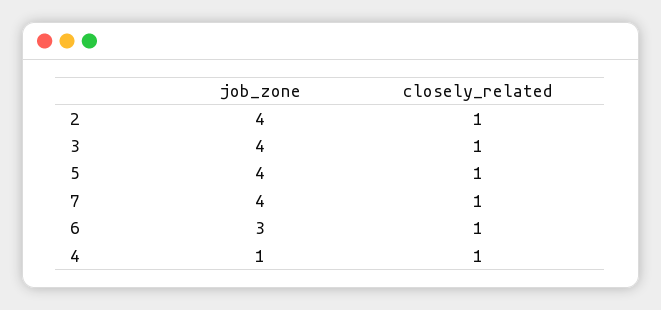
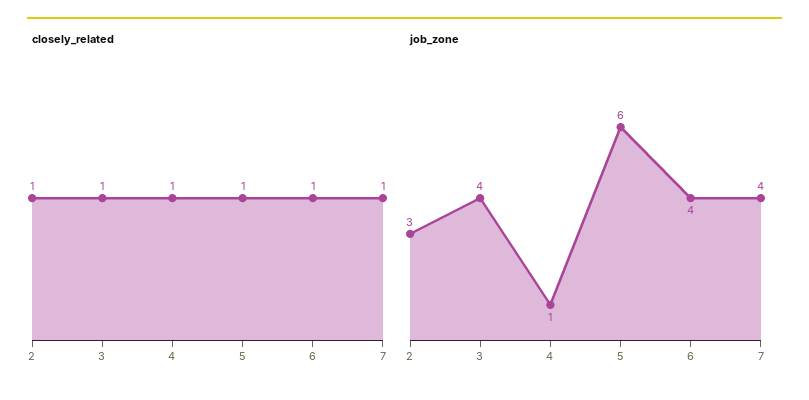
  {
    "job_zone": {
-     "2": 4,
+     "2": 3,
      "3": 4,
-     "5": 4,
+     "5": 6,
      "7": 4,
-     "6": 3,
+     "6": 4,
      "4": 1
    },
    "closely_related": {
      "2": 1,
      "3": 1,
      "5": 1,
      "7": 1,
      "6": 1,
      "4": 1
    }
  }

